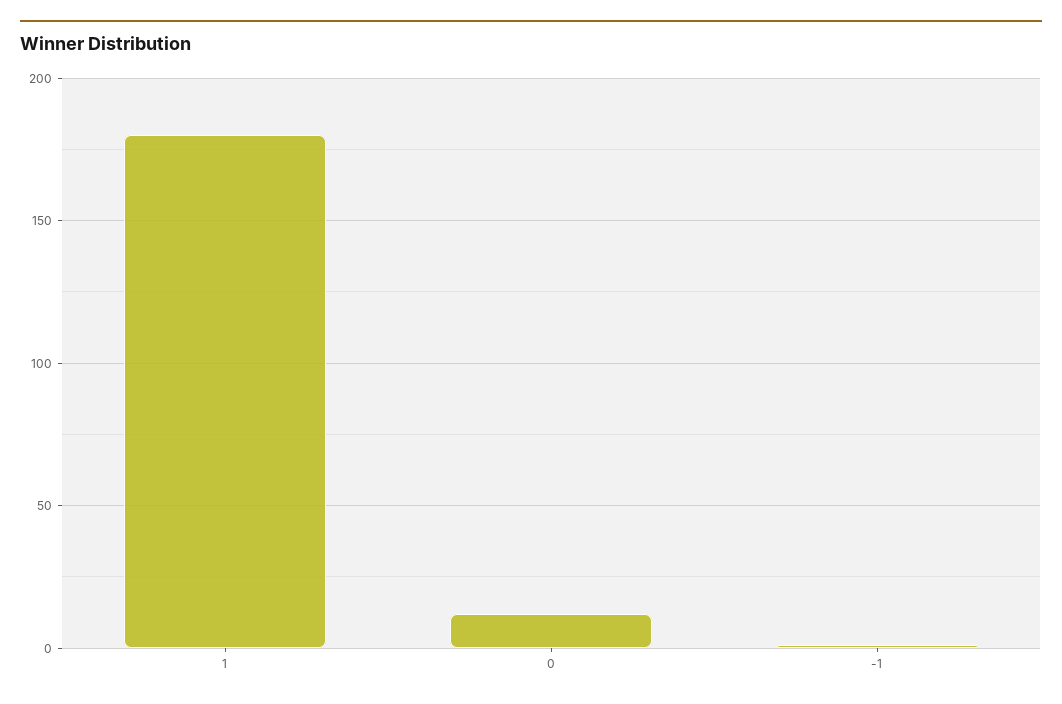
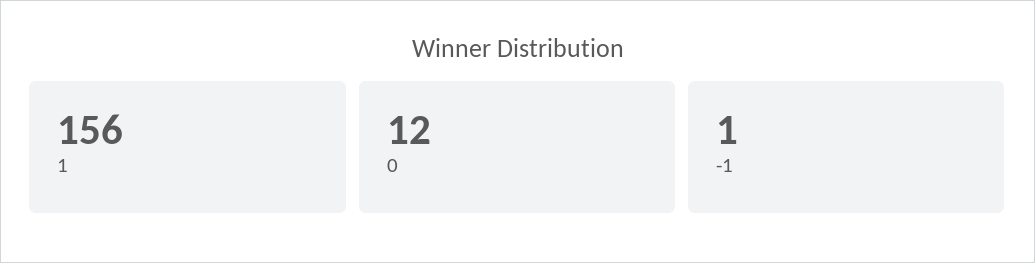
  {
-   "1": 180,
+   "1": 156,
    "0": 12,
    "-1": 1
  }

